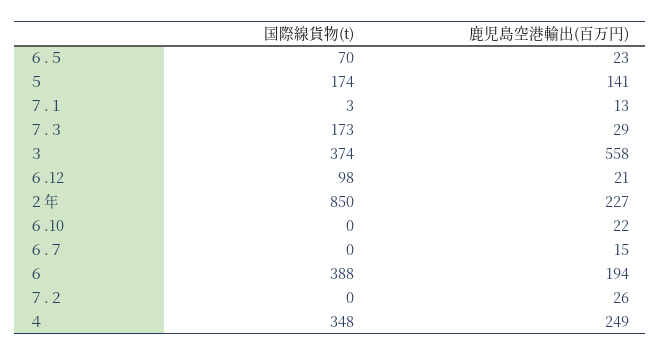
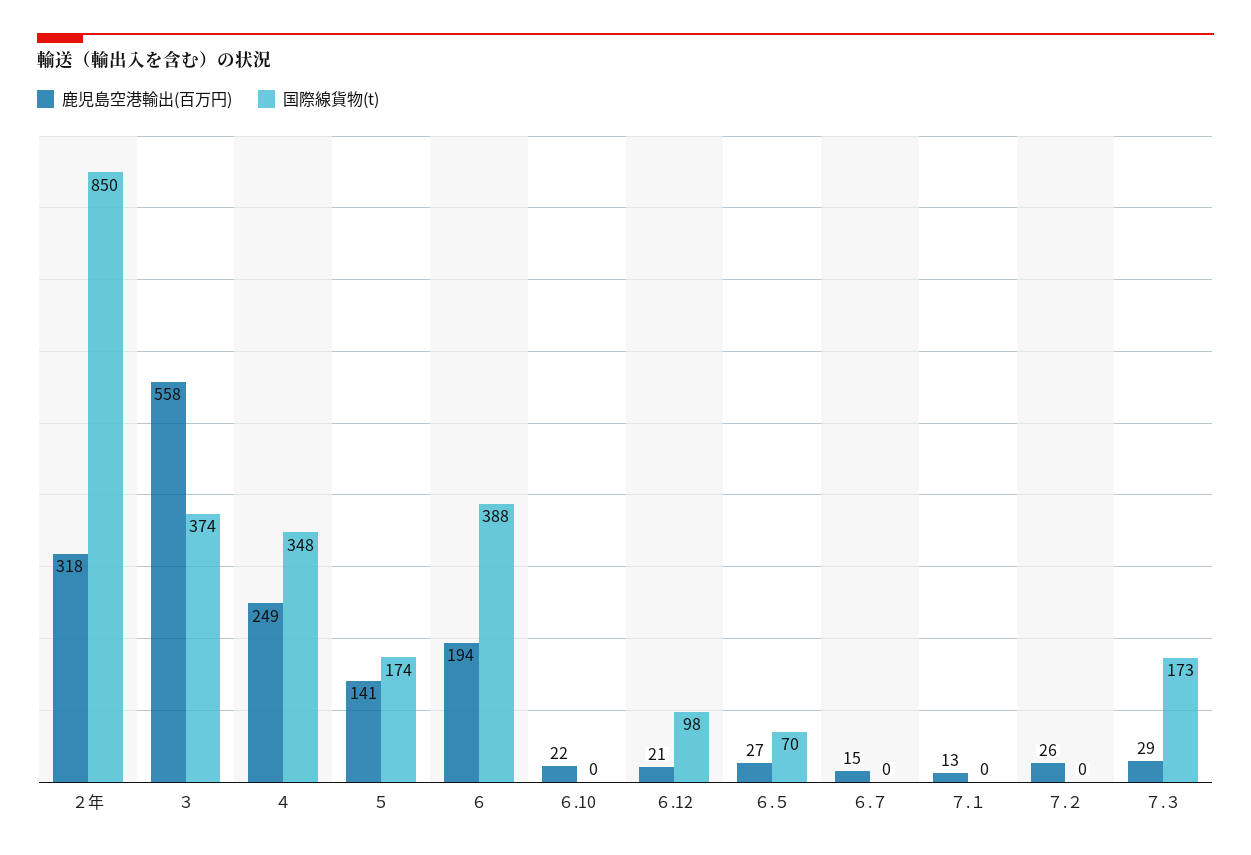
  {
    "国際線貨物(t)": {
      "６.５": 70,
      "５": 174,
-     "７.１": 3,
+     "７.１": 0,
      "７.３": 173,
      "３": 374,
      "６.12": 98,
      "２年": 850,
      "６.10": 0,
      "６.７": 0,
      "６": 388,
      "７.２": 0,
      "４": 348
    },
    "鹿児島空港輸出(百万円)": {
-     "６.５": 23,
+     "６.５": 27,
      "５": 141,
      "７.１": 13,
      "７.３": 29,
      "３": 558,
      "６.12": 21,
-     "２年": 227,
+     "２年": 318,
      "６.10": 22,
      "６.７": 15,
      "６": 194,
      "７.２": 26,
      "４": 249
    }
  }

